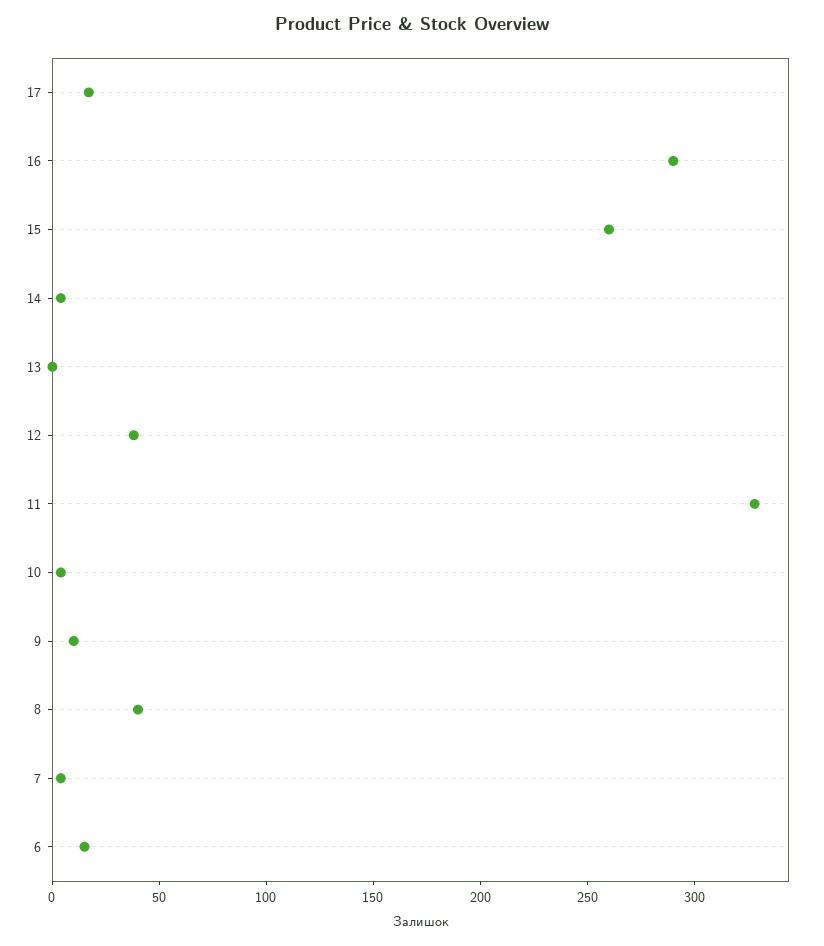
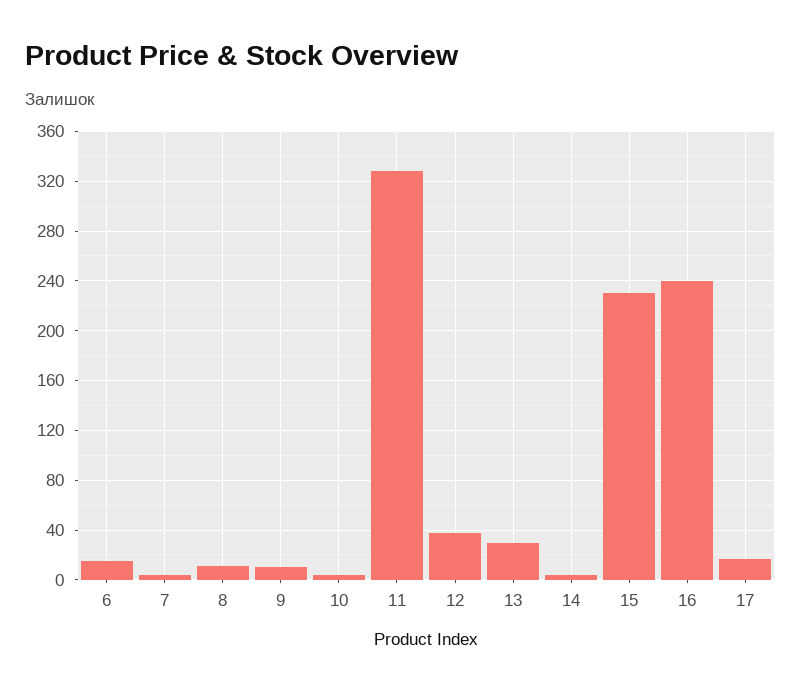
  {
    "17": 15,
-   "16": 290,
+   "16": 240,
-   "15": 260,
+   "15": 230,
    "14": 5,
-   "13": 0,
+   "13": 30,
    "12": 40,
    "11": 330,
    "10": 5,
    "9": 10,
-   "8": 40,
+   "8": 10,
    "7": 5,
    "6": 15
  }

